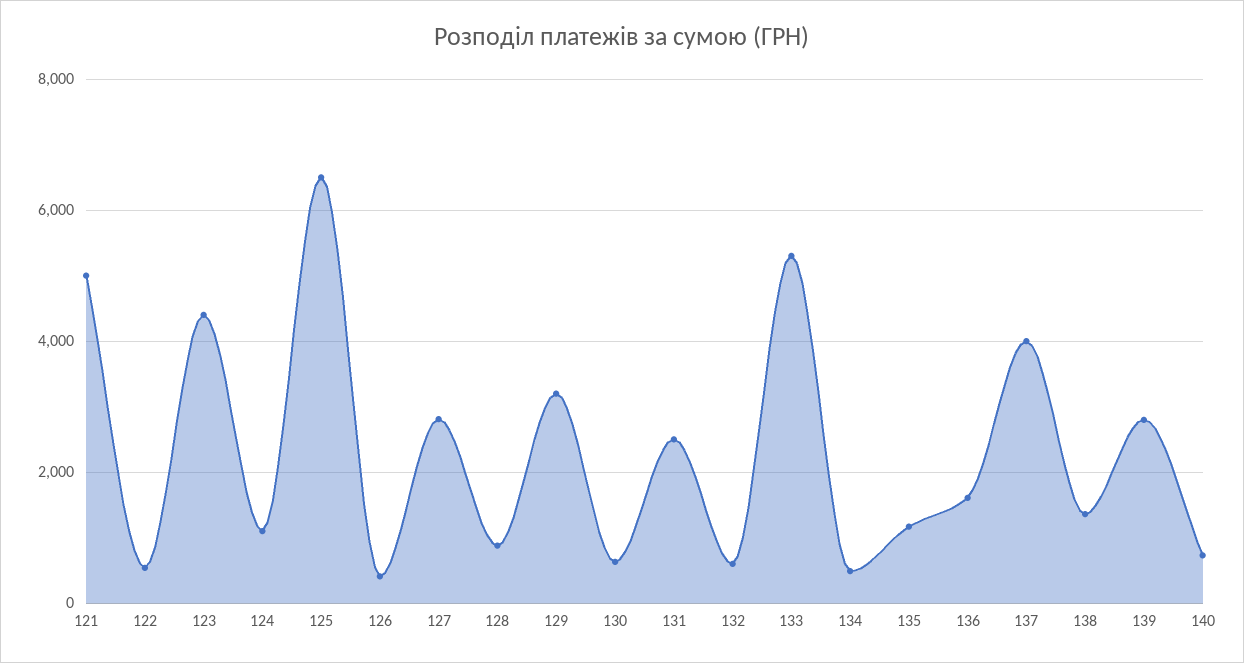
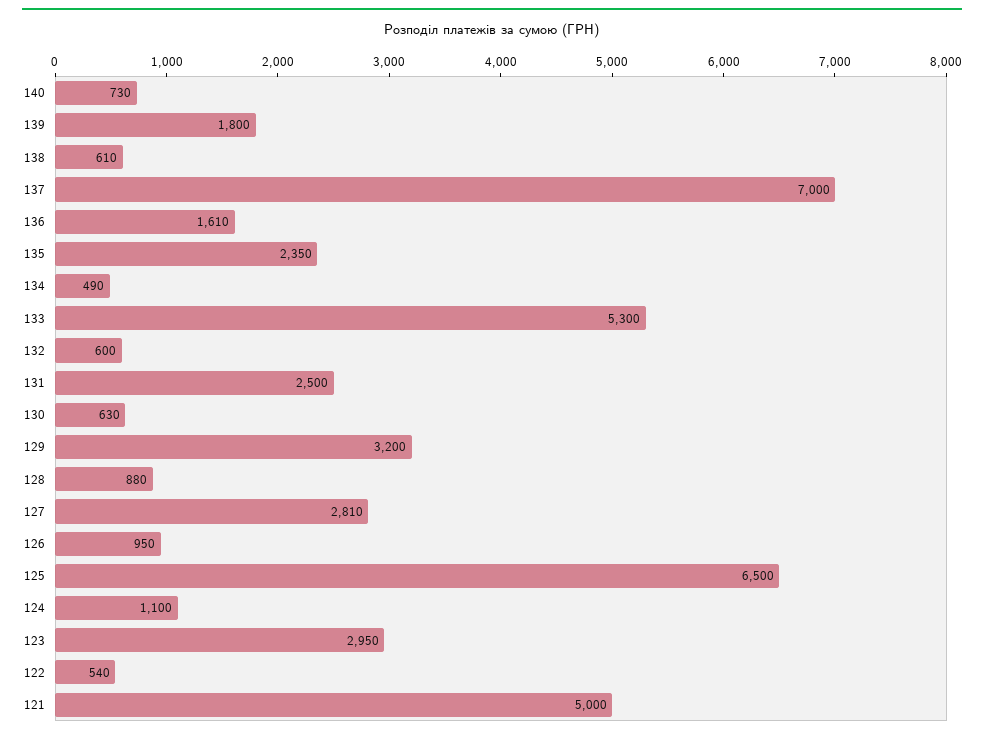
  {
    "121": 5000,
    "122": 540,
-   "123": 4400,
+   "123": 2950,
    "124": 1100,
    "125": 6500,
-   "126": 400,
+   "126": 950,
    "127": 2810,
    "128": 880,
    "129": 3200,
    "130": 630,
    "131": 2500,
    "132": 600,
    "133": 5300,
    "134": 490,
-   "135": 1200,
+   "135": 2350,
    "136": 1610,
-   "137": 4000,
+   "137": 7000,
-   "138": 1400,
+   "138": 610,
-   "139": 2800,
+   "139": 1800,
    "140": 730
  }

